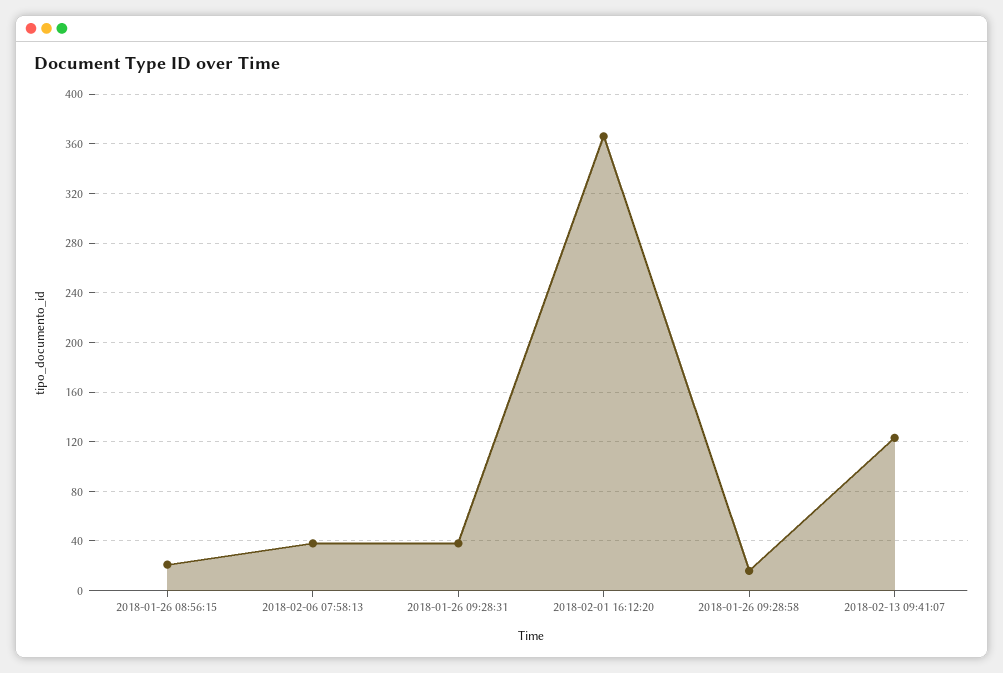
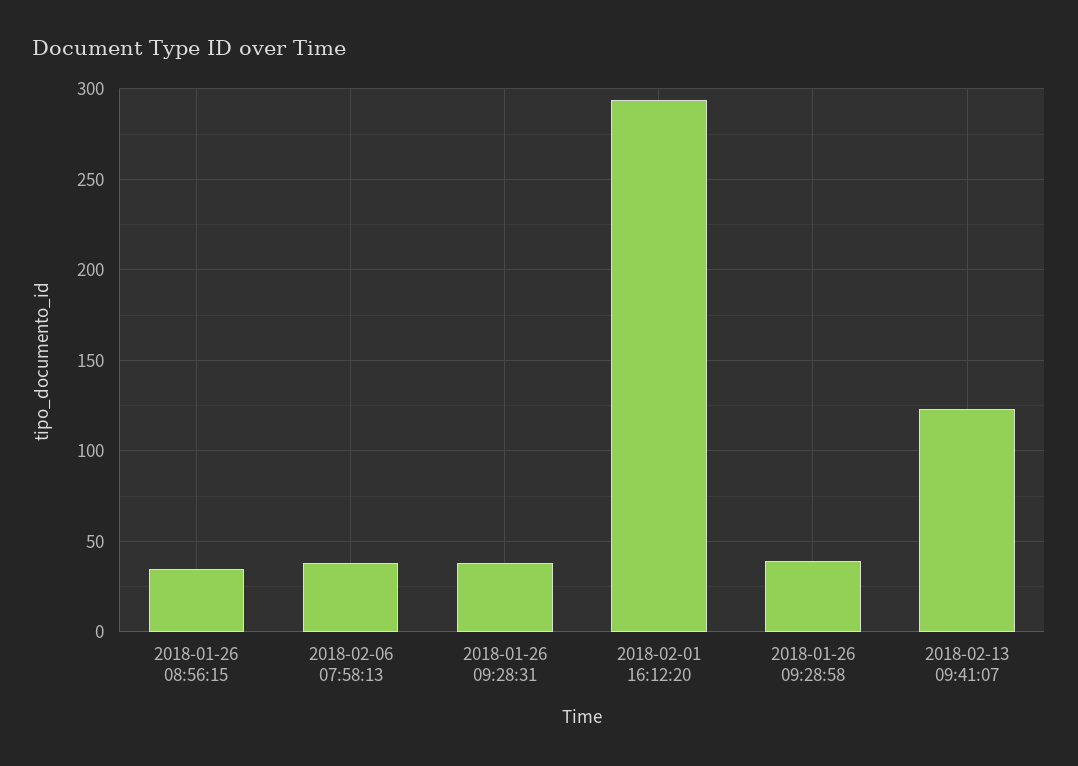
  {
-   "2018-01-26 08:56:15": 20,
+   "2018-01-26 08:56:15": 35,
    "2018-02-06 07:58:13": 40,
    "2018-01-26 09:28:31": 40,
-   "2018-02-01 16:12:20": 365,
+   "2018-02-01 16:12:20": 295,
-   "2018-01-26 09:28:58": 15,
+   "2018-01-26 09:28:58": 40,
    "2018-02-13 09:41:07": 125
  }

